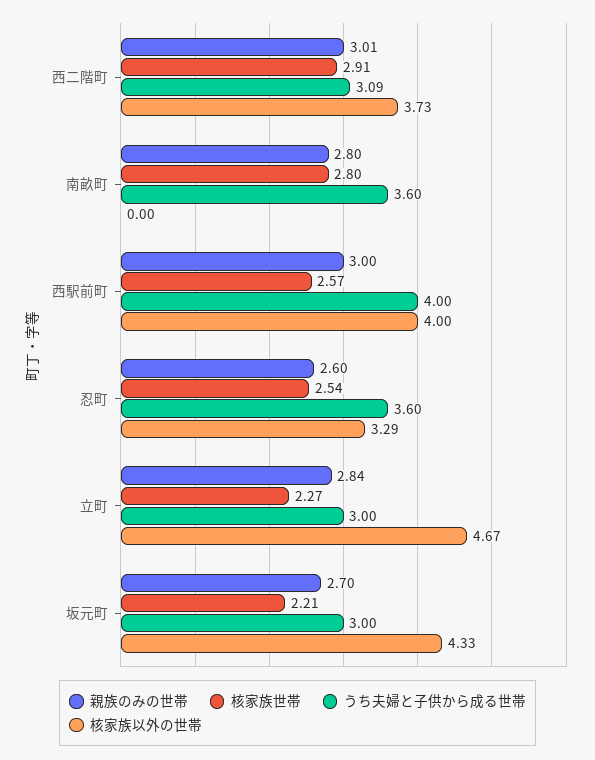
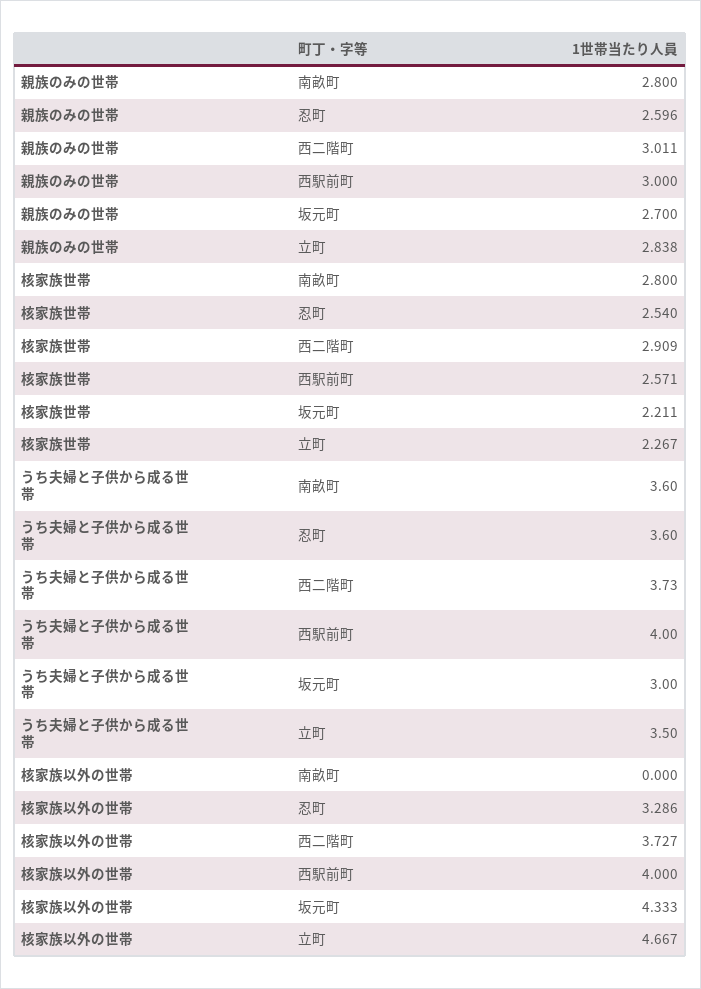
  {
    "親族のみの世帯": {
      "西二階町": 3.011,
      "南畝町": 2.8,
      "西駅前町": 3,
      "忍町": 2.596,
      "立町": 2.838,
      "坂元町": 2.7
    },
    "核家族世帯": {
      "西二階町": 2.909,
      "南畝町": 2.8,
      "西駅前町": 2.571,
      "忍町": 2.54,
      "立町": 2.267,
      "坂元町": 2.211
    },
    "うち夫婦と子供から成る世帯": {
-     "西二階町": 3.09,
+     "西二階町": 3.73,
      "南畝町": 3.6,
      "西駅前町": 4,
      "忍町": 3.6,
-     "立町": 3,
+     "立町": 3.5,
      "坂元町": 3
    },
    "核家族以外の世帯": {
      "西二階町": 3.727,
      "南畝町": 0,
      "西駅前町": 4,
      "忍町": 3.286,
      "立町": 4.667,
      "坂元町": 4.333
    }
  }

